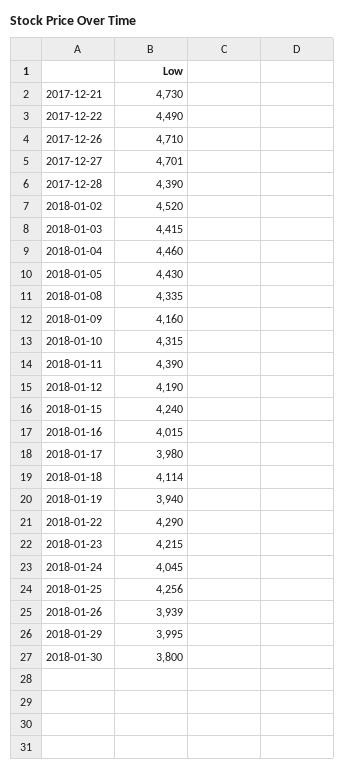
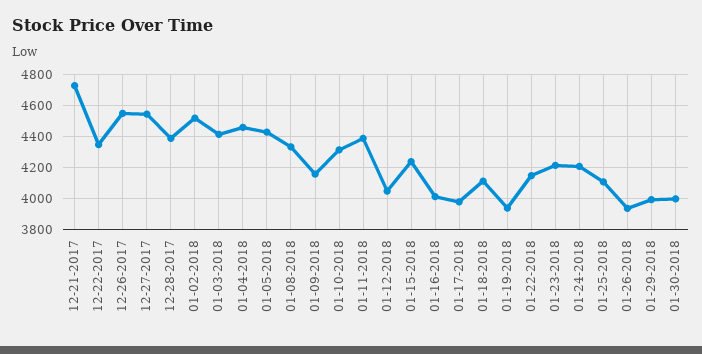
  {
    "2017-12-21": 4730,
-   "2017-12-22": 4490,
+   "2017-12-22": 4350,
-   "2017-12-26": 4710,
+   "2017-12-26": 4550,
-   "2017-12-27": 4701,
+   "2017-12-27": 4550,
    "2017-12-28": 4390,
    "2018-01-02": 4520,
    "2018-01-03": 4415,
    "2018-01-04": 4460,
    "2018-01-05": 4430,
    "2018-01-08": 4335,
    "2018-01-09": 4160,
    "2018-01-10": 4315,
    "2018-01-11": 4390,
-   "2018-01-12": 4190,
+   "2018-01-12": 4050,
    "2018-01-15": 4240,
    "2018-01-16": 4015,
    "2018-01-17": 3980,
    "2018-01-18": 4114,
    "2018-01-19": 3940,
-   "2018-01-22": 4290,
+   "2018-01-22": 4150,
    "2018-01-23": 4215,
-   "2018-01-24": 4045,
+   "2018-01-24": 4200,
-   "2018-01-25": 4256,
+   "2018-01-25": 4100,
    "2018-01-26": 3939,
    "2018-01-29": 3995,
-   "2018-01-30": 3800
+   "2018-01-30": 4000
  }

